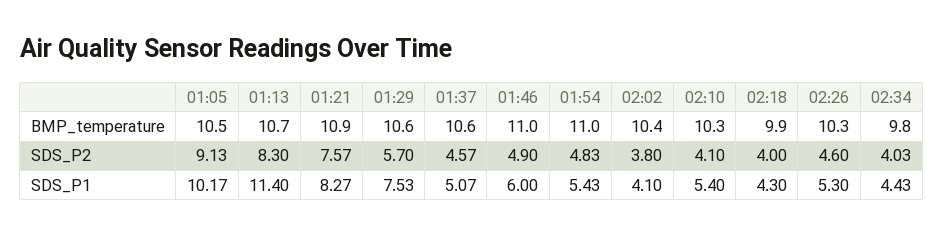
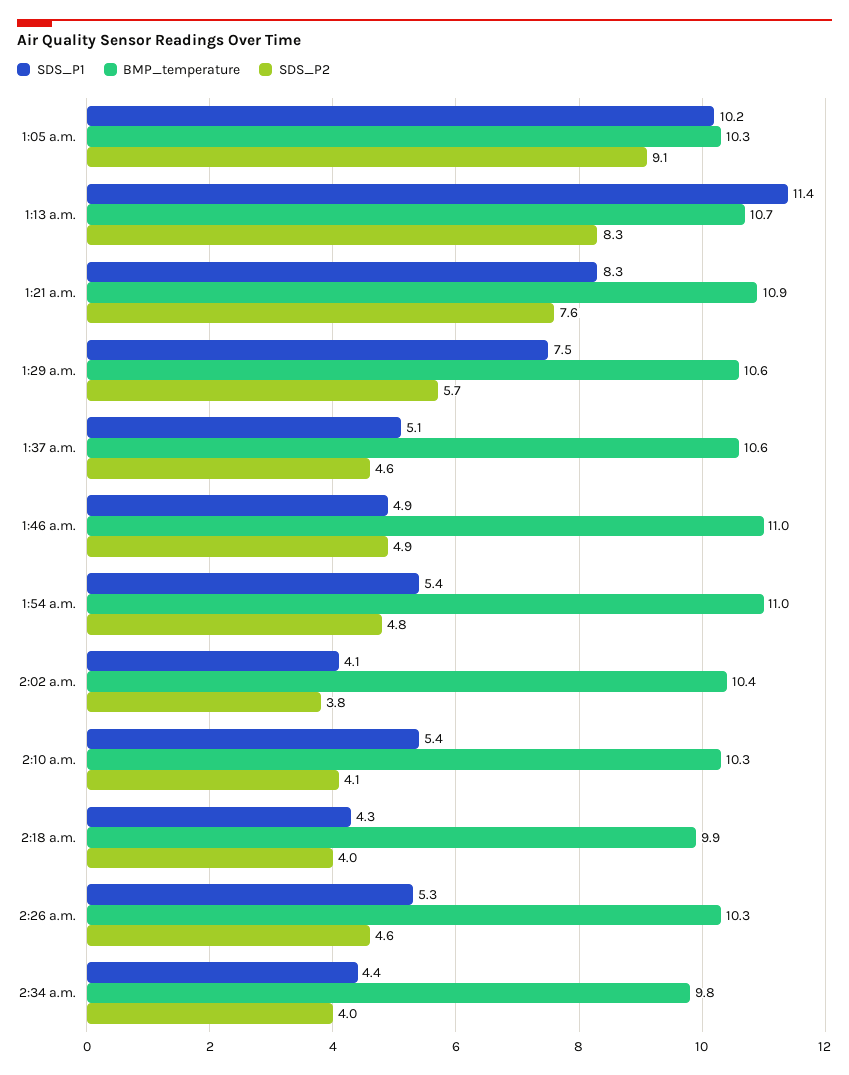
  {
    "BMP_temperature": {
-     "01:05": 10.5,
+     "01:05": 10.3,
      "01:13": 10.7,
      "01:21": 10.9,
      "01:29": 10.6,
      "01:37": 10.6,
      "01:46": 11,
      "01:54": 11,
      "02:02": 10.4,
      "02:10": 10.3,
      "02:18": 9.9,
      "02:26": 10.3,
      "02:34": 9.8
    },
    "SDS_P2": {
      "01:05": 9.13,
      "01:13": 8.3,
      "01:21": 7.57,
      "01:29": 5.7,
      "01:37": 4.57,
      "01:46": 4.9,
      "01:54": 4.83,
      "02:02": 3.8,
      "02:10": 4.1,
      "02:18": 4,
      "02:26": 4.6,
      "02:34": 4.03
    },
    "SDS_P1": {
      "01:05": 10.17,
      "01:13": 11.4,
      "01:21": 8.27,
      "01:29": 7.53,
      "01:37": 5.07,
-     "01:46": 6,
+     "01:46": 4.9,
      "01:54": 5.43,
      "02:02": 4.1,
      "02:10": 5.4,
      "02:18": 4.3,
      "02:26": 5.3,
      "02:34": 4.43
    }
  }

